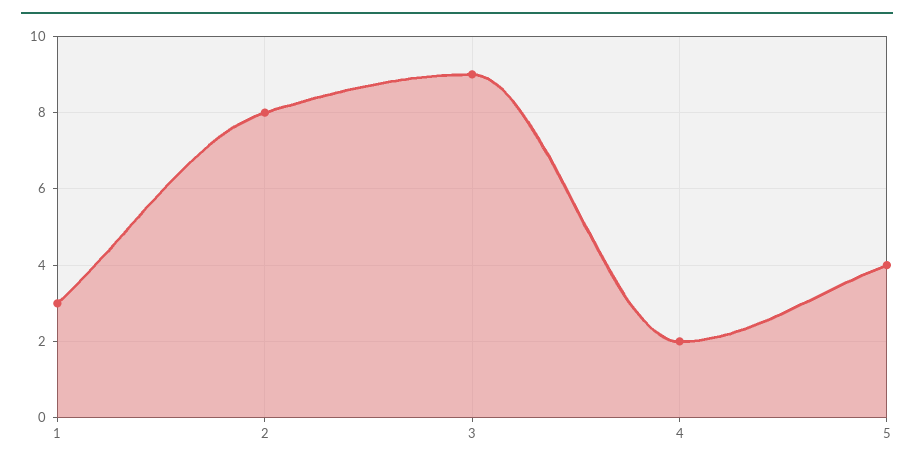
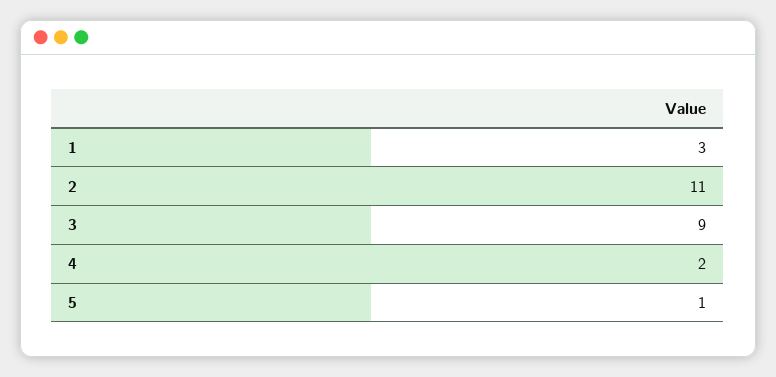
  {
    "1": 3,
-   "2": 8,
+   "2": 11,
    "3": 9,
    "4": 2,
-   "5": 4
+   "5": 1
  }

